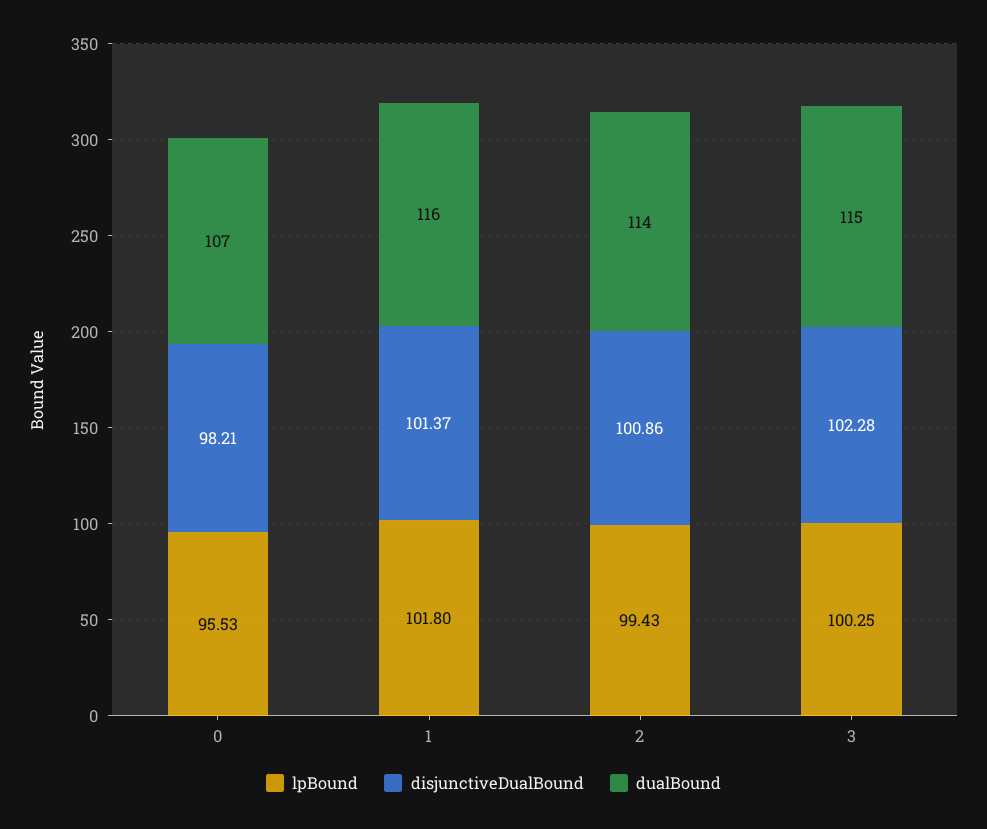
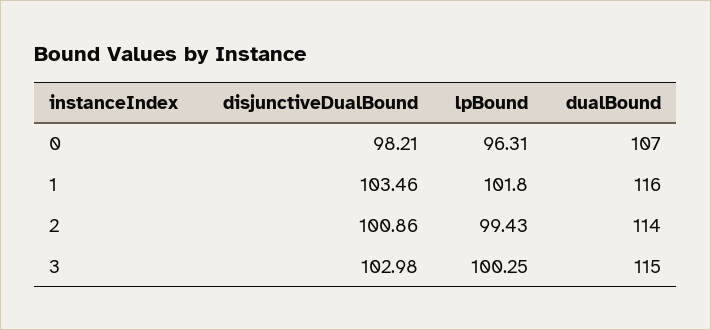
  {
    "lpBound": {
-     "0": 95.53,
+     "0": 96.31,
      "1": 101.8,
      "2": 99.43,
      "3": 100.25
    },
    "disjunctiveDualBound": {
      "0": 98.21,
-     "1": 101.37,
+     "1": 103.46,
      "2": 100.86,
-     "3": 102.28
+     "3": 102.98
    },
    "dualBound": {
      "0": 107,
      "1": 116,
      "2": 114,
      "3": 115
    }
  }

